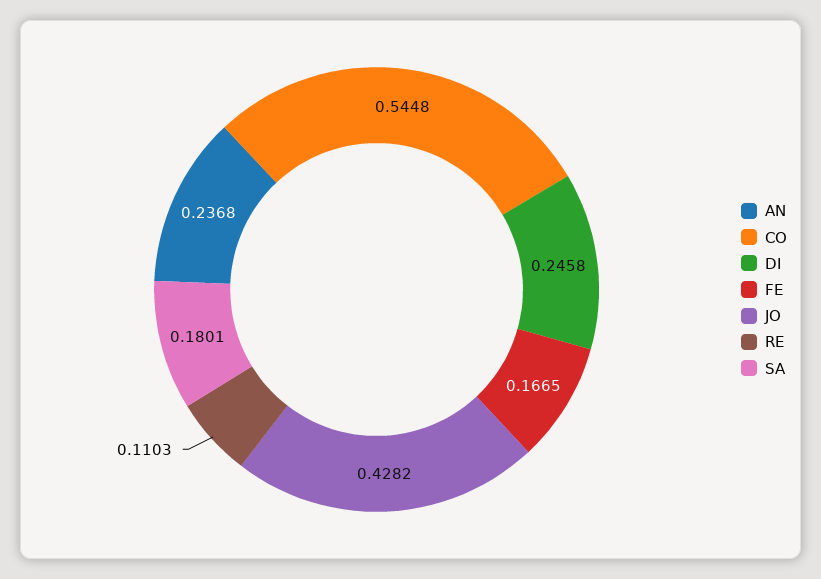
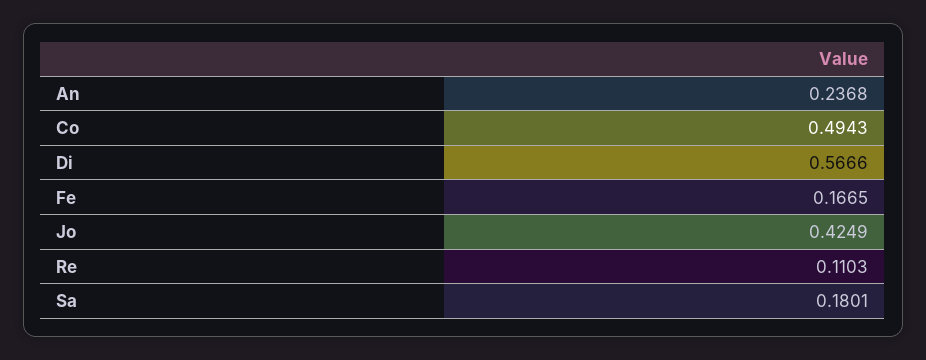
  {
    "AN": 0.2368,
-   "CO": 0.5448,
+   "CO": 0.4943,
-   "DI": 0.2458,
+   "DI": 0.5666,
    "FE": 0.1665,
-   "JO": 0.4282,
+   "JO": 0.4249,
    "RE": 0.1103,
    "SA": 0.1801
  }

